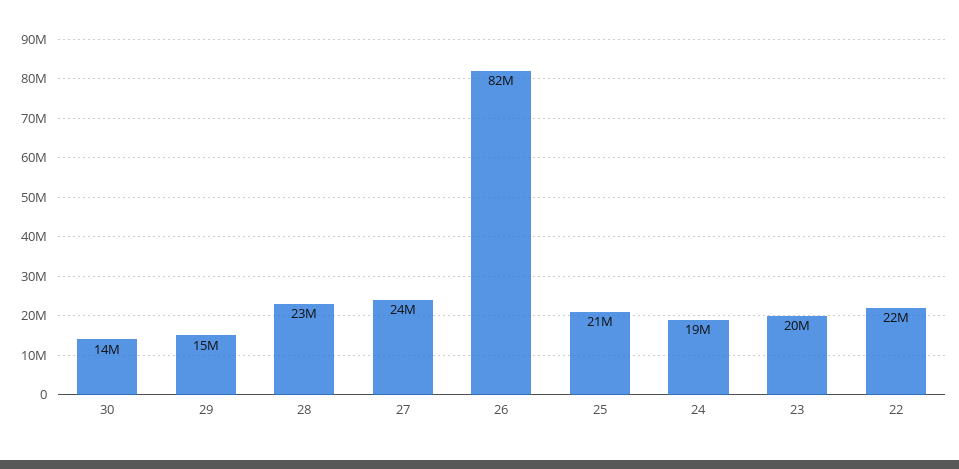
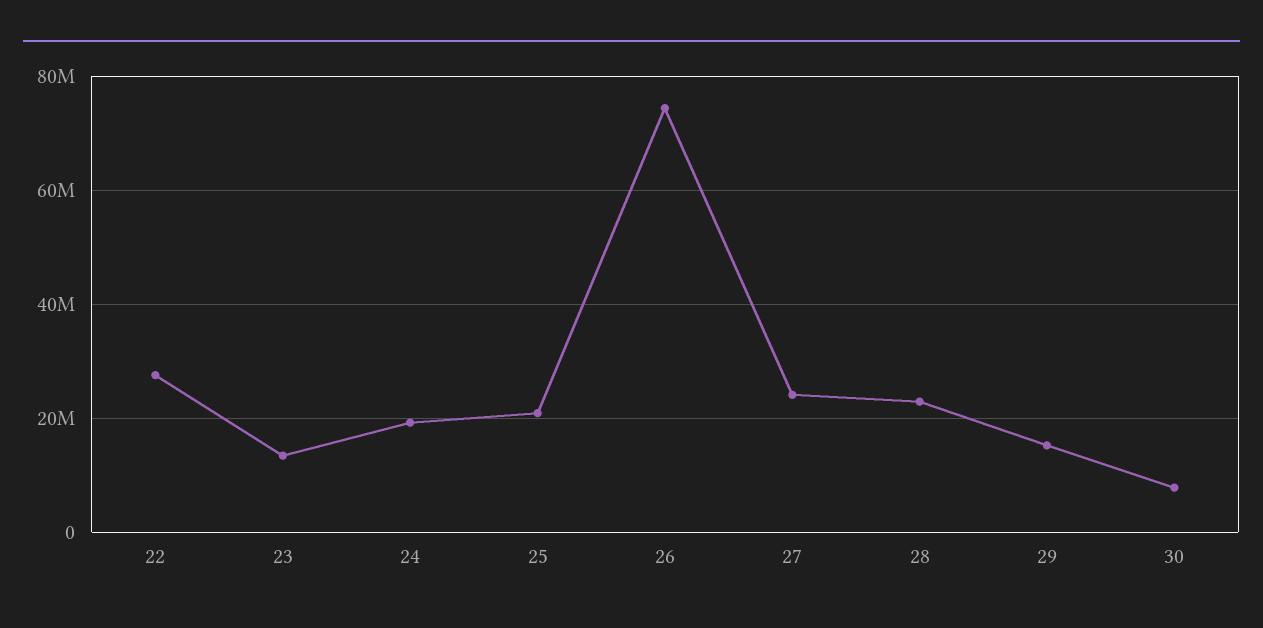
  {
-   "30": 14000000,
+   "30": 8000000,
    "29": 15000000,
    "28": 23000000,
    "27": 24000000,
-   "26": 82000000,
+   "26": 74000000,
    "25": 21000000,
    "24": 19000000,
-   "23": 20000000,
+   "23": 14000000,
-   "22": 22000000
+   "22": 28000000
  }

